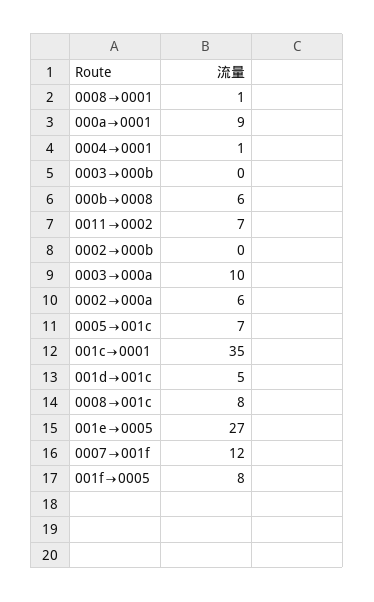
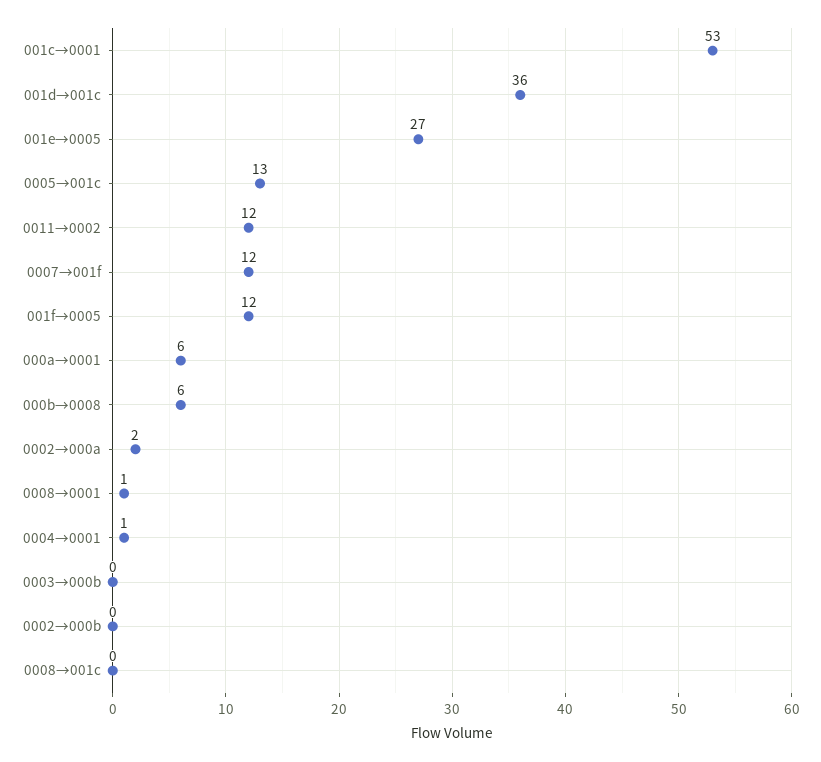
  {
    "0008→0001": 1,
-   "000a→0001": 9,
+   "000a→0001": 6,
    "0004→0001": 1,
    "0003→000b": 0,
    "000b→0008": 6,
-   "0011→0002": 7,
+   "0011→0002": 12,
    "0002→000b": 0,
-   "0003→000a": 10,
-   "0002→000a": 6,
+   "0002→000a": 2,
-   "0005→001c": 7,
+   "0005→001c": 13,
-   "001c→0001": 35,
+   "001c→0001": 53,
-   "001d→001c": 5,
+   "001d→001c": 36,
-   "0008→001c": 8,
+   "0008→001c": 0,
    "001e→0005": 27,
    "0007→001f": 12,
-   "001f→0005": 8
+   "001f→0005": 12
  }

